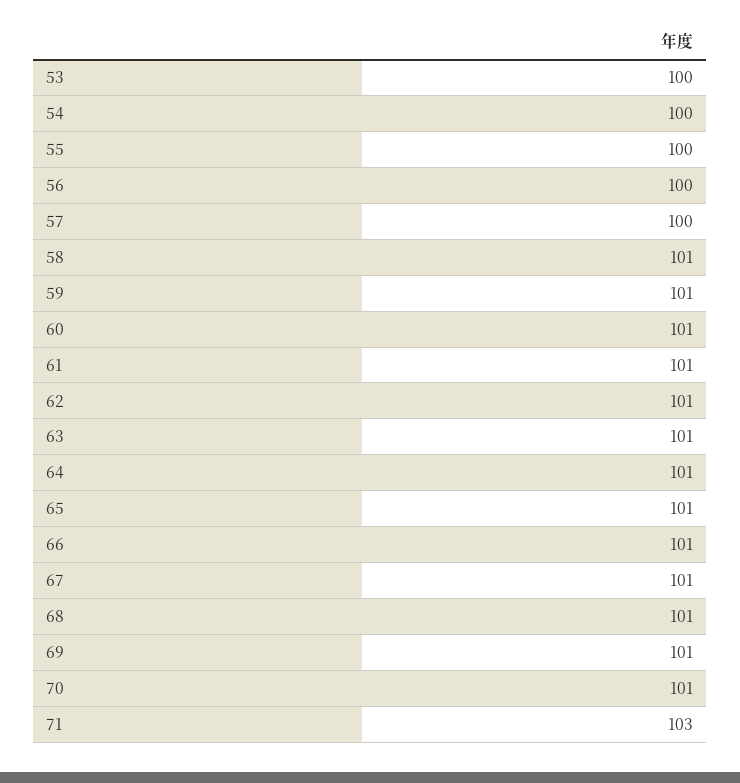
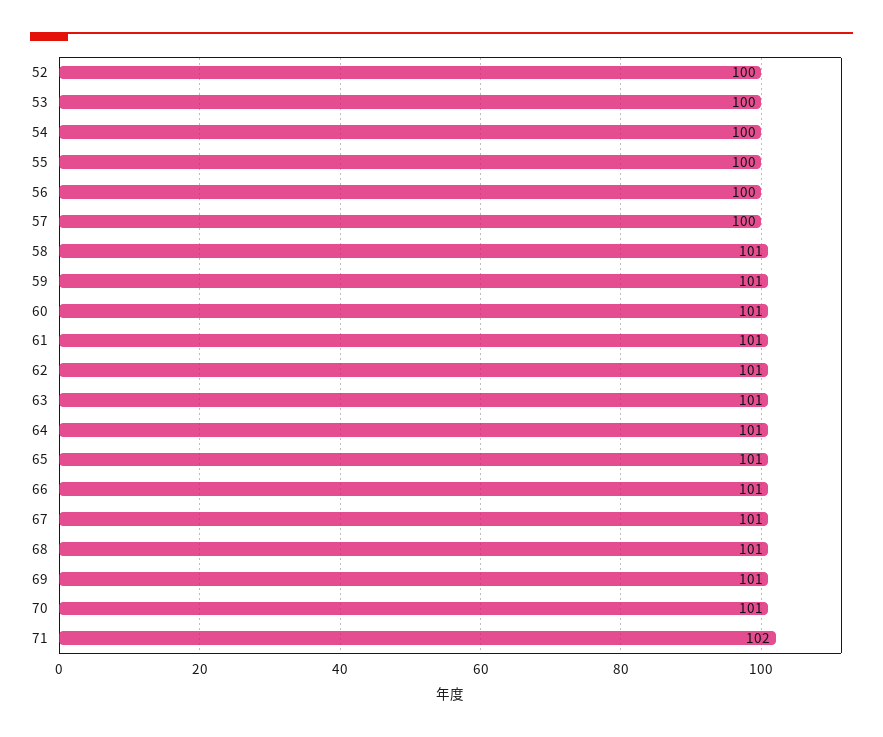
  {
    "53": 100,
    "54": 100,
    "55": 100,
    "56": 100,
    "57": 100,
    "58": 101,
    "59": 101,
    "60": 101,
    "61": 101,
    "62": 101,
    "63": 101,
    "64": 101,
    "65": 101,
    "66": 101,
    "67": 101,
    "68": 101,
    "69": 101,
    "70": 101,
-   "71": 103
+   "71": 102,
+   "52": 100
  }

